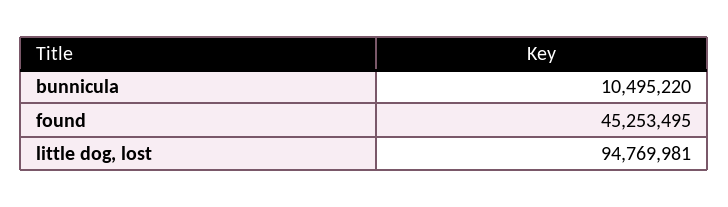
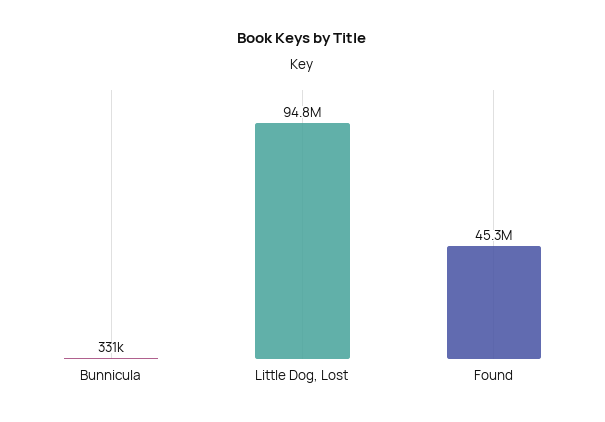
  {
-   "bunnicula": 10495220,
+   "bunnicula": 331000,
    "found": 45253495,
    "little dog, lost": 94769981
  }

